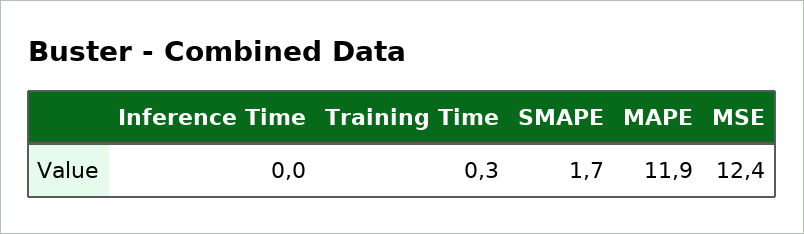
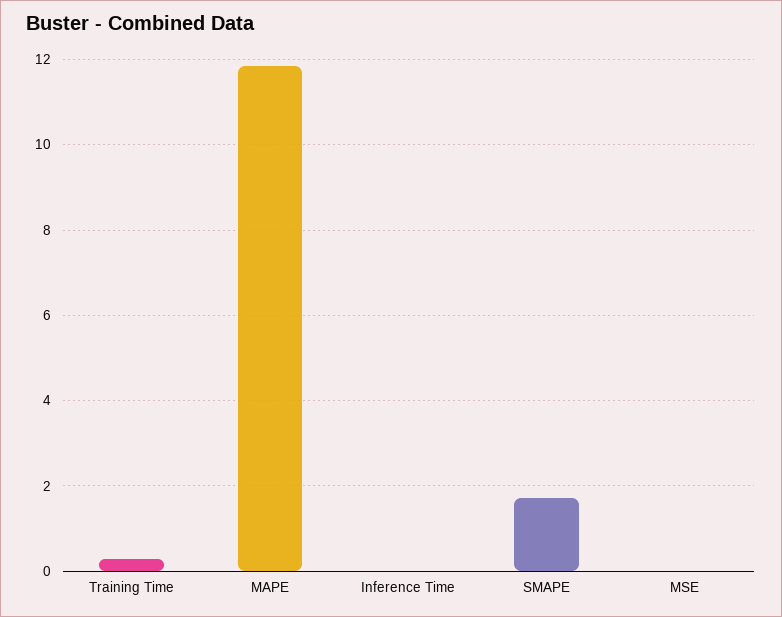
  {
    "Inference Time": 0,
    "Training Time": 0.3,
    "SMAPE": 1.7,
    "MAPE": 11.9,
-   "MSE": 12.4
+   "MSE": 0
  }

